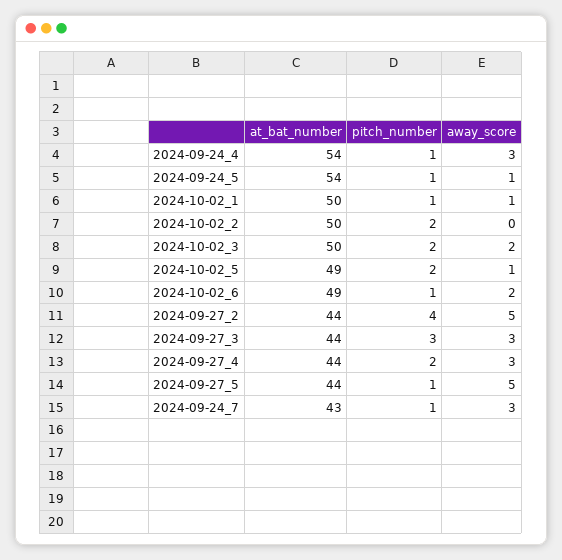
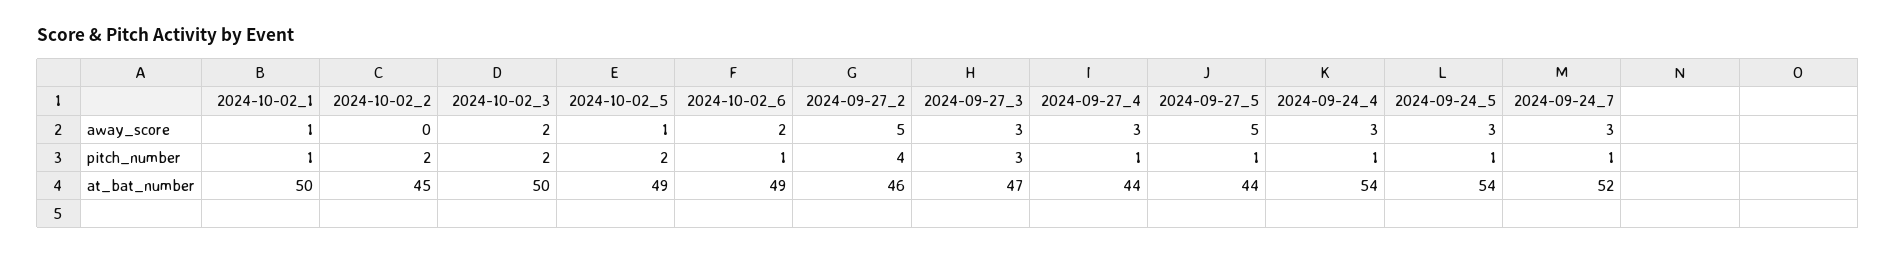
  {
    "at_bat_number": {
      "2024-09-24_4": 54,
      "2024-09-24_5": 54,
      "2024-10-02_1": 50,
-     "2024-10-02_2": 50,
+     "2024-10-02_2": 45,
      "2024-10-02_3": 50,
      "2024-10-02_5": 49,
      "2024-10-02_6": 49,
-     "2024-09-27_2": 44,
+     "2024-09-27_2": 46,
-     "2024-09-27_3": 44,
+     "2024-09-27_3": 47,
      "2024-09-27_4": 44,
      "2024-09-27_5": 44,
-     "2024-09-24_7": 43
+     "2024-09-24_7": 52
    },
    "pitch_number": {
      "2024-09-24_4": 1,
      "2024-09-24_5": 1,
      "2024-10-02_1": 1,
      "2024-10-02_2": 2,
      "2024-10-02_3": 2,
      "2024-10-02_5": 2,
      "2024-10-02_6": 1,
      "2024-09-27_2": 4,
      "2024-09-27_3": 3,
-     "2024-09-27_4": 2,
+     "2024-09-27_4": 1,
      "2024-09-27_5": 1,
      "2024-09-24_7": 1
    },
    "away_score": {
      "2024-09-24_4": 3,
-     "2024-09-24_5": 1,
+     "2024-09-24_5": 3,
      "2024-10-02_1": 1,
      "2024-10-02_2": 0,
      "2024-10-02_3": 2,
      "2024-10-02_5": 1,
      "2024-10-02_6": 2,
      "2024-09-27_2": 5,
      "2024-09-27_3": 3,
      "2024-09-27_4": 3,
      "2024-09-27_5": 5,
      "2024-09-24_7": 3
    }
  }

